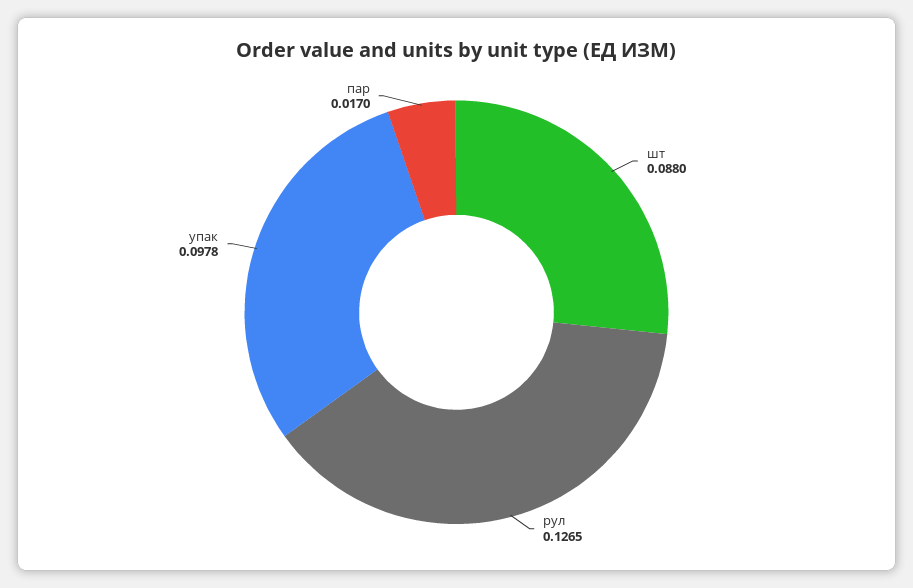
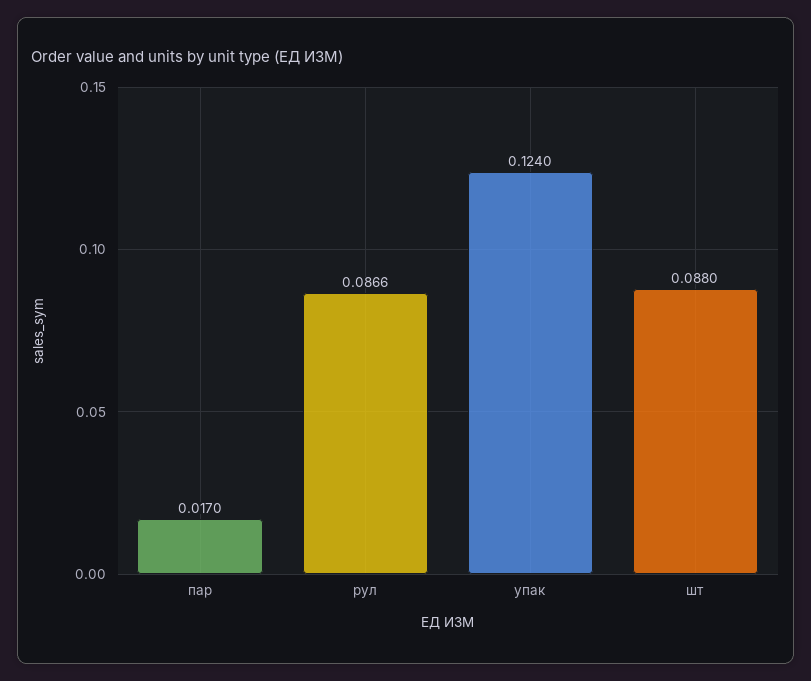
  {
    "шт": 0.088,
-   "рул": 0.1265,
+   "рул": 0.0866,
-   "упак": 0.0978,
+   "упак": 0.124,
    "пар": 0.017
  }

